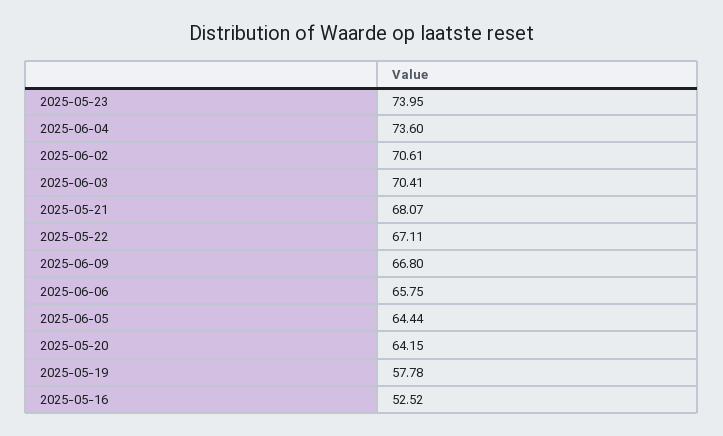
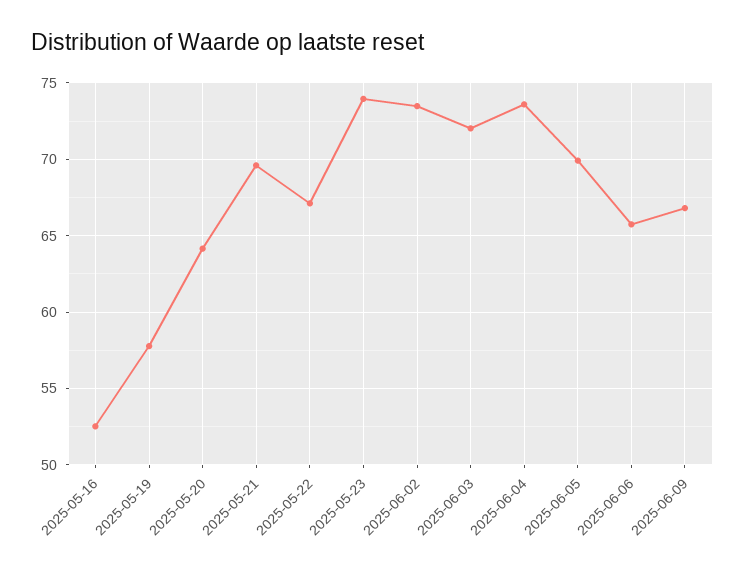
  {
    "2025-05-23": 73.95,
    "2025-06-04": 73.6,
-   "2025-06-02": 70.61,
+   "2025-06-02": 73.5,
-   "2025-06-03": 70.41,
+   "2025-06-03": 72,
-   "2025-05-21": 68.07,
+   "2025-05-21": 69.5,
    "2025-05-22": 67.11,
    "2025-06-09": 66.8,
    "2025-06-06": 65.75,
-   "2025-06-05": 64.44,
+   "2025-06-05": 70,
    "2025-05-20": 64.15,
    "2025-05-19": 57.78,
    "2025-05-16": 52.52
  }

